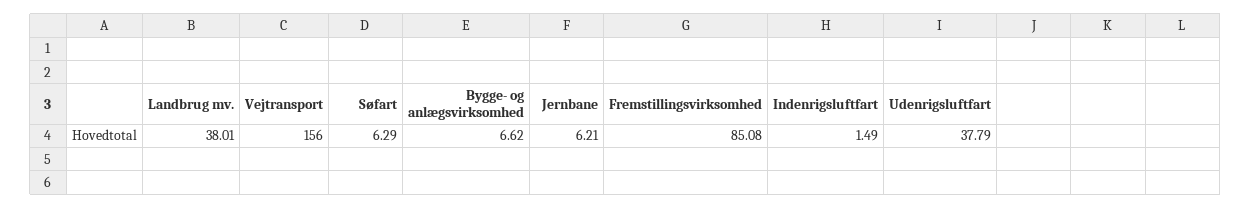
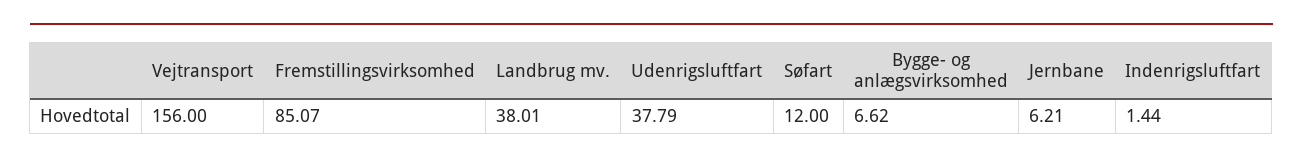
  {
    "Landbrug mv.": 38.01,
    "Vejtransport": 156,
-   "Søfart": 6.29,
+   "Søfart": 12,
    "Bygge- og anlægsvirksomhed": 6.62,
    "Jernbane": 6.21,
-   "Fremstillingsvirksomhed": 85.08,
+   "Fremstillingsvirksomhed": 85.07,
-   "Indenrigsluftfart": 1.49,
+   "Indenrigsluftfart": 1.44,
    "Udenrigsluftfart": 37.79
  }

